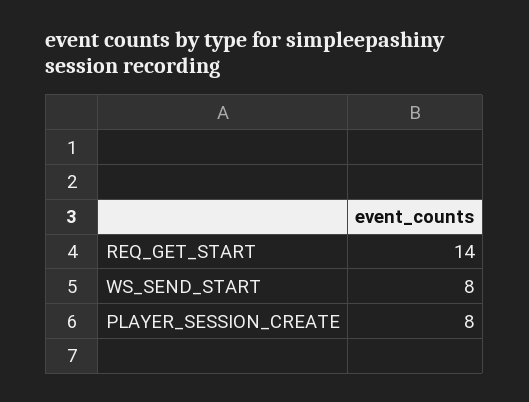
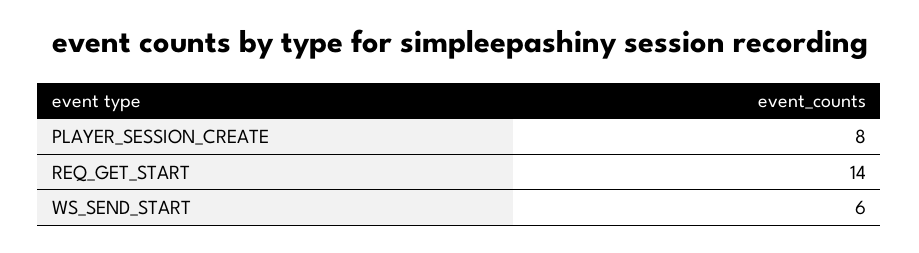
  {
    "REQ_GET_START": 14,
-   "WS_SEND_START": 8,
+   "WS_SEND_START": 6,
    "PLAYER_SESSION_CREATE": 8
  }

